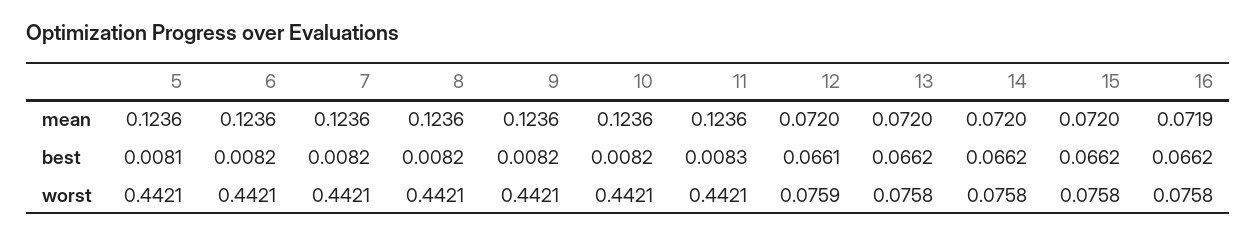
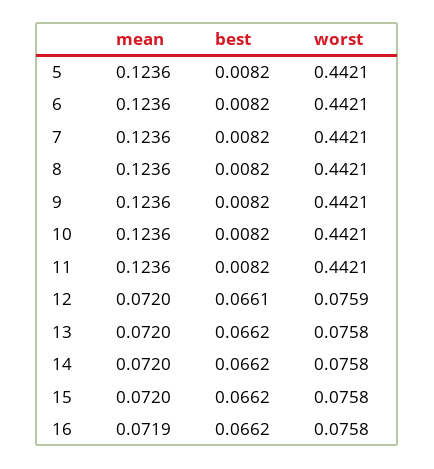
  {
    "5": {
      "mean": 0.1236,
-     "best": 0.0081,
+     "best": 0.0082,
      "worst": 0.4421
    },
    "6": {
      "mean": 0.1236,
      "best": 0.0082,
      "worst": 0.4421
    },
    "7": {
      "mean": 0.1236,
      "best": 0.0082,
      "worst": 0.4421
    },
    "8": {
      "mean": 0.1236,
      "best": 0.0082,
      "worst": 0.4421
    },
    "9": {
      "mean": 0.1236,
      "best": 0.0082,
      "worst": 0.4421
    },
    "10": {
      "mean": 0.1236,
      "best": 0.0082,
      "worst": 0.4421
    },
    "11": {
      "mean": 0.1236,
-     "best": 0.0083,
+     "best": 0.0082,
      "worst": 0.4421
    },
    "12": {
      "mean": 0.072,
      "best": 0.0661,
      "worst": 0.0759
    },
    "13": {
      "mean": 0.072,
      "best": 0.0662,
      "worst": 0.0758
    },
    "14": {
      "mean": 0.072,
      "best": 0.0662,
      "worst": 0.0758
    },
    "15": {
      "mean": 0.072,
      "best": 0.0662,
      "worst": 0.0758
    },
    "16": {
      "mean": 0.0719,
      "best": 0.0662,
      "worst": 0.0758
    }
  }

